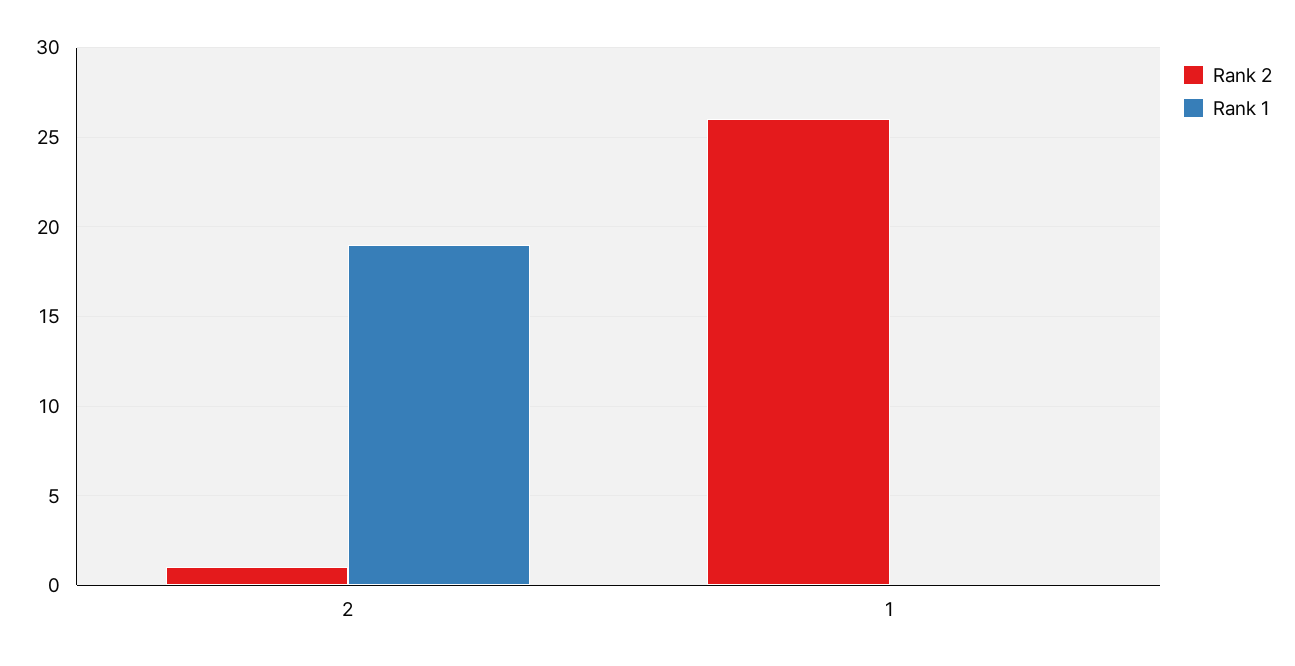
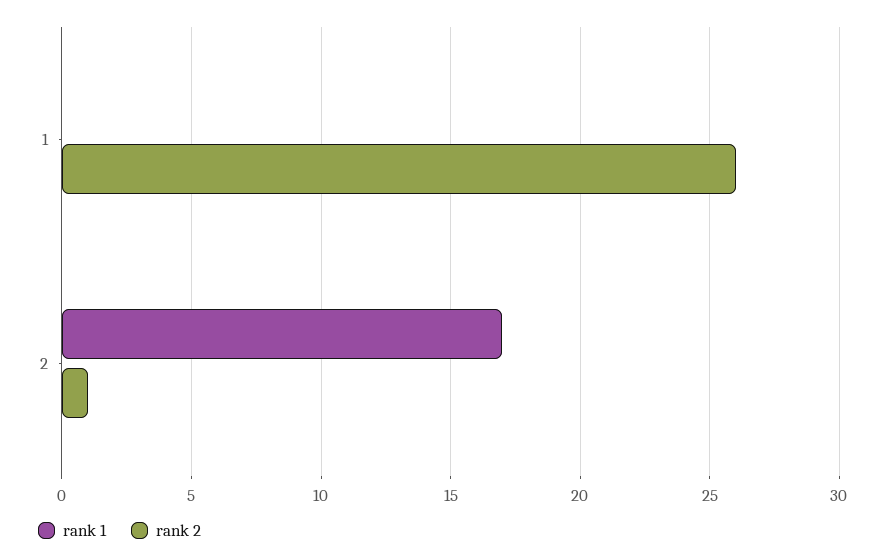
  {
    "Rank 2": {
      "2": 1,
      "1": 26
    },
    "Rank 1": {
-     "2": 19,
+     "2": 17,
      "1": 0
    }
  }

